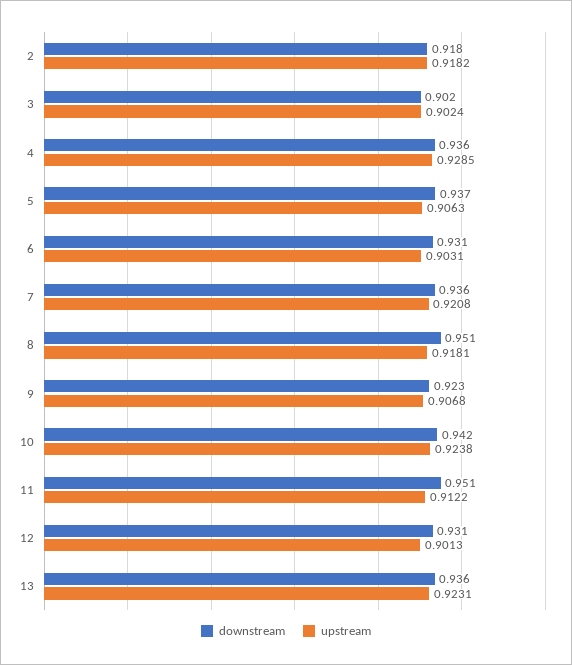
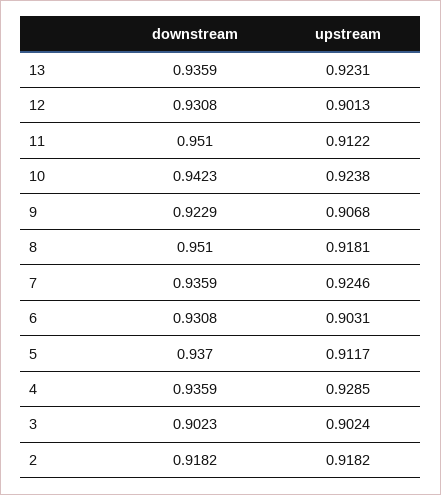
  {
    "downstream": {
      "2": 0.9182,
      "3": 0.9023,
      "4": 0.9359,
      "5": 0.937,
      "6": 0.9308,
      "7": 0.9359,
      "8": 0.951,
      "9": 0.9229,
      "10": 0.9423,
      "11": 0.951,
      "12": 0.9308,
      "13": 0.9359
    },
    "upstream": {
      "2": 0.9182,
      "3": 0.9024,
      "4": 0.9285,
-     "5": 0.9063,
+     "5": 0.9117,
      "6": 0.9031,
-     "7": 0.9208,
+     "7": 0.9246,
      "8": 0.9181,
      "9": 0.9068,
      "10": 0.9238,
      "11": 0.9122,
      "12": 0.9013,
      "13": 0.9231
    }
  }

